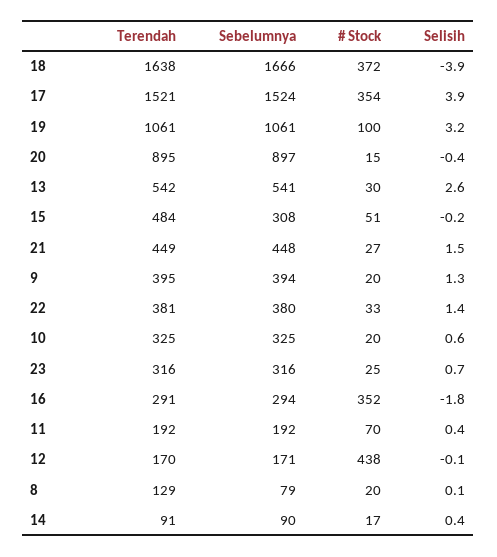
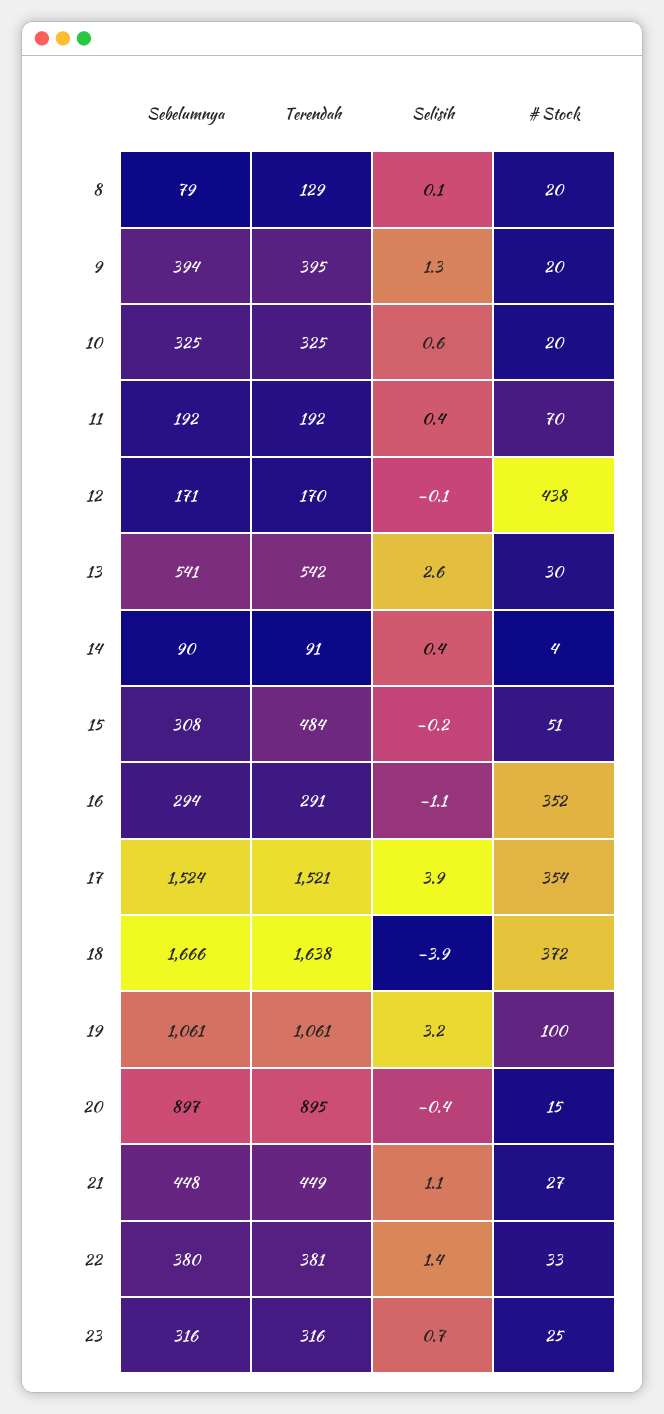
  {
    "Terendah": {
      "18": 1638,
      "17": 1521,
      "19": 1061,
      "20": 895,
      "13": 542,
      "15": 484,
      "21": 449,
      "9": 395,
      "22": 381,
      "10": 325,
      "23": 316,
      "16": 291,
      "11": 192,
      "12": 170,
      "8": 129,
      "14": 91
    },
    "Sebelumnya": {
      "18": 1666,
      "17": 1524,
      "19": 1061,
      "20": 897,
      "13": 541,
      "15": 308,
      "21": 448,
      "9": 394,
      "22": 380,
      "10": 325,
      "23": 316,
      "16": 294,
      "11": 192,
      "12": 171,
      "8": 79,
      "14": 90
    },
    "# Stock": {
      "18": 372,
      "17": 354,
      "19": 100,
      "20": 15,
      "13": 30,
      "15": 51,
      "21": 27,
      "9": 20,
      "22": 33,
      "10": 20,
      "23": 25,
      "16": 352,
      "11": 70,
      "12": 438,
      "8": 20,
-     "14": 17
+     "14": 4
    },
    "Selisih": {
      "18": -3.9,
      "17": 3.9,
      "19": 3.2,
      "20": -0.4,
      "13": 2.6,
      "15": -0.2,
-     "21": 1.5,
+     "21": 1.1,
      "9": 1.3,
      "22": 1.4,
      "10": 0.6,
      "23": 0.7,
-     "16": -1.8,
+     "16": -1.1,
      "11": 0.4,
      "12": -0.1,
      "8": 0.1,
      "14": 0.4
    }
  }

